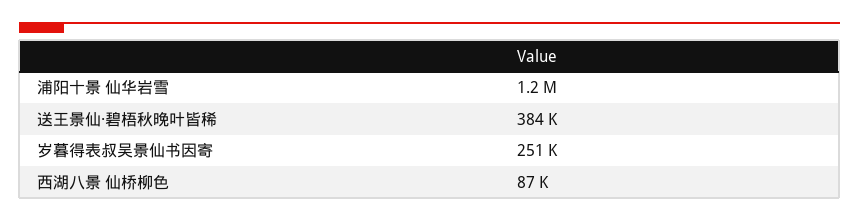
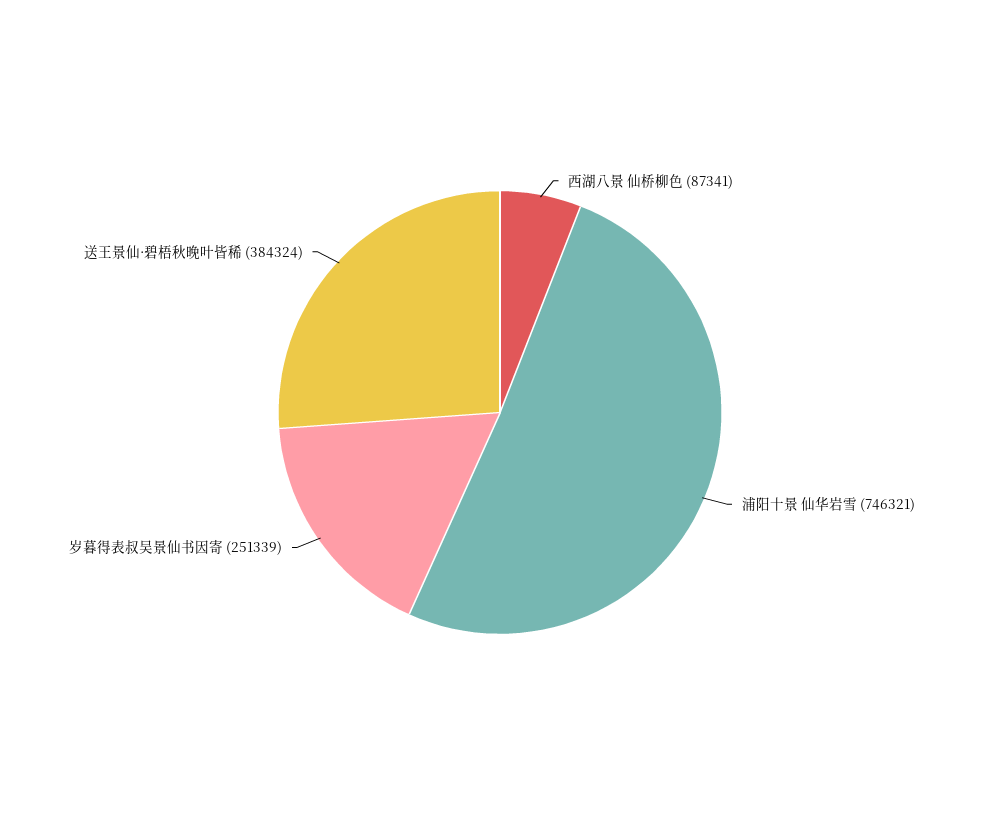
  {
-   "浦阳十景 仙华岩雪": 1200000,
+   "浦阳十景 仙华岩雪": 746321,
    "送王景仙·碧梧秋晚叶皆稀": 384324,
    "岁暮得表叔吴景仙书因寄": 251339,
    "西湖八景 仙桥柳色": 87341
  }

